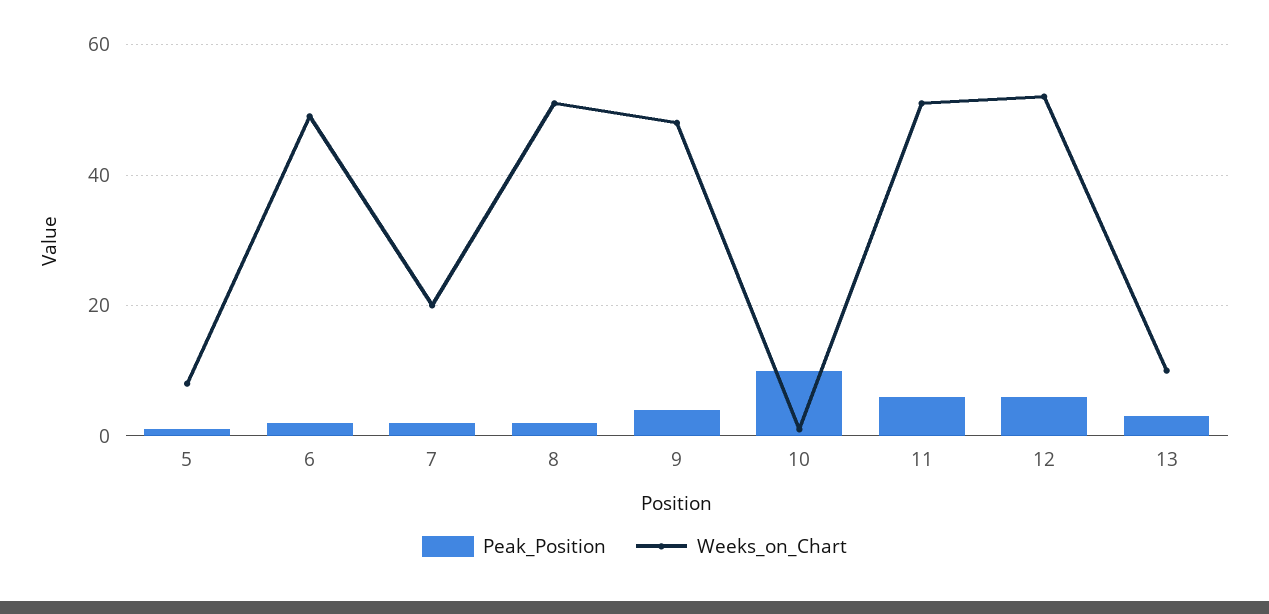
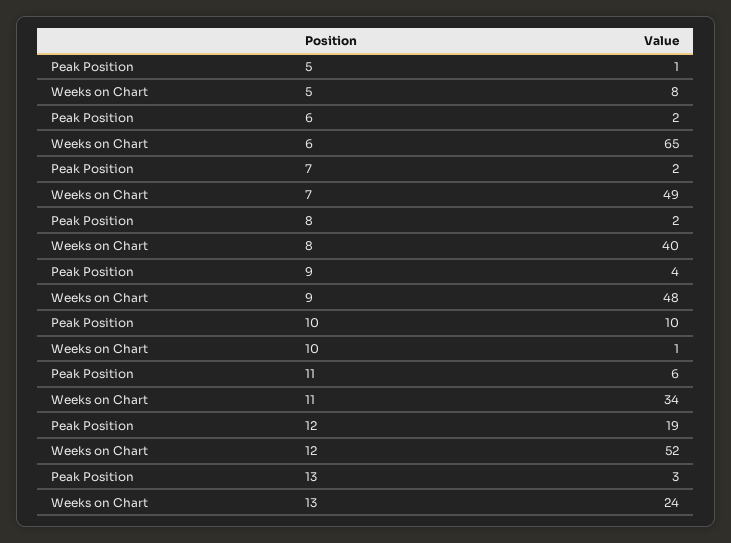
  {
    "Peak_Position": {
      "5": 1,
      "6": 2,
      "7": 2,
      "8": 2,
      "9": 4,
      "10": 10,
      "11": 6,
-     "12": 5,
+     "12": 19,
      "13": 3
    },
    "Weeks_on_Chart": {
      "5": 8,
-     "6": 50,
+     "6": 65,
-     "7": 20,
+     "7": 49,
-     "8": 50,
+     "8": 40,
      "9": 48,
      "10": 1,
-     "11": 50,
+     "11": 34,
      "12": 52,
-     "13": 10
+     "13": 24
    }
  }

